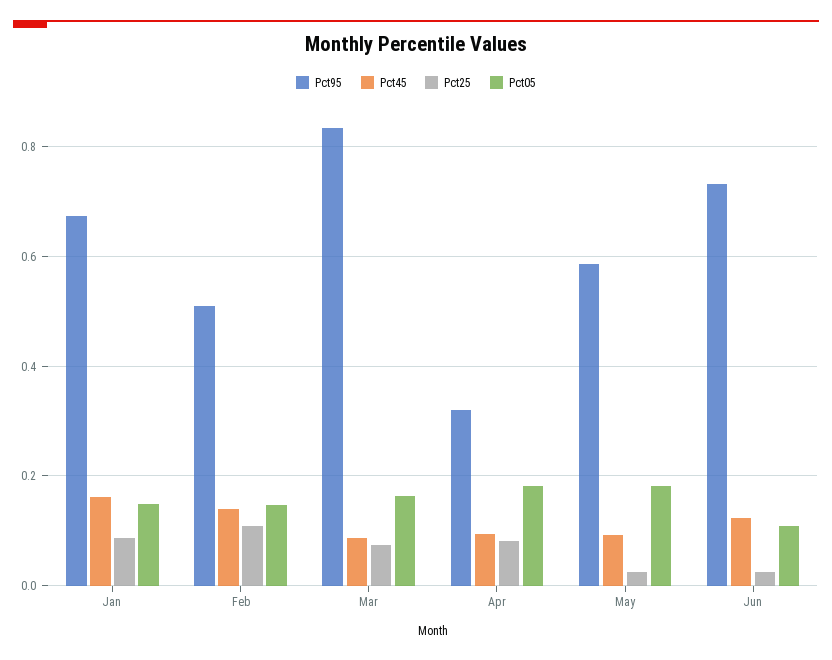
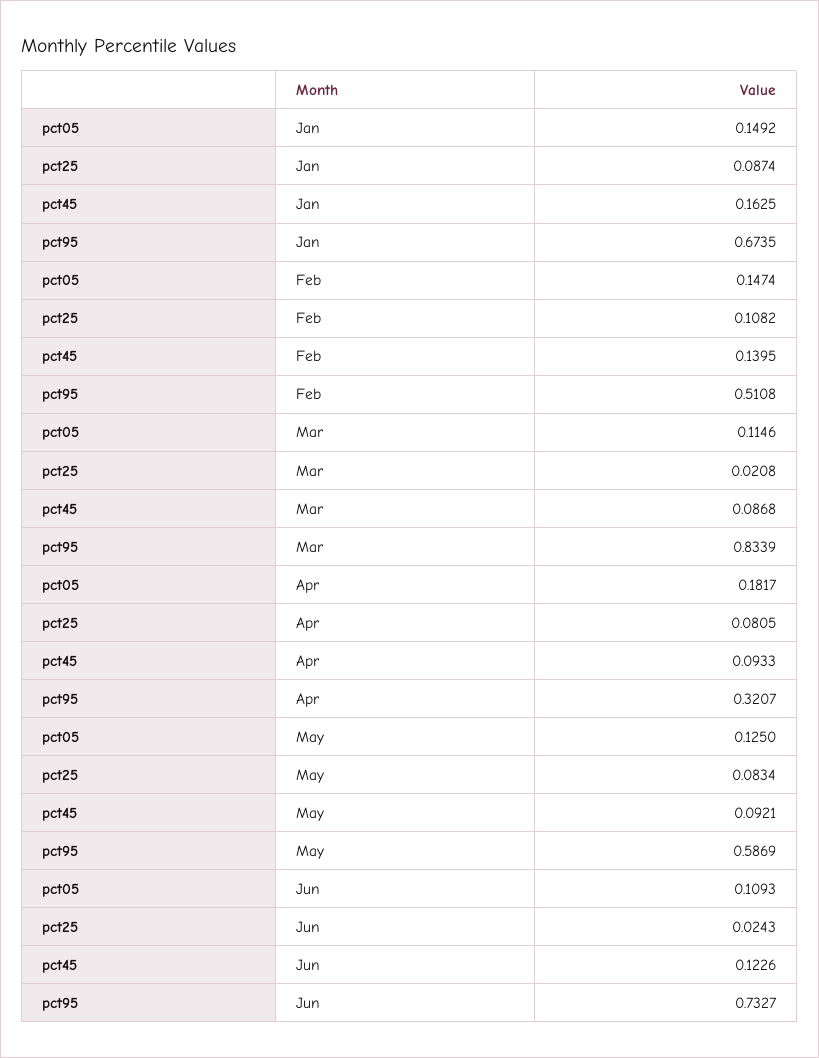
  {
    "Pct95": {
      "Jan": 0.6735,
      "Feb": 0.5108,
      "Mar": 0.8339,
      "Apr": 0.3207,
      "May": 0.5869,
      "Jun": 0.7327
    },
    "Pct45": {
      "Jan": 0.1625,
      "Feb": 0.1395,
      "Mar": 0.0868,
      "Apr": 0.0933,
      "May": 0.0921,
      "Jun": 0.1226
    },
    "Pct25": {
      "Jan": 0.0874,
      "Feb": 0.1082,
-     "Mar": 0.08,
+     "Mar": 0.0208,
      "Apr": 0.0805,
-     "May": 0.02,
+     "May": 0.0834,
      "Jun": 0.0243
    },
    "Pct05": {
      "Jan": 0.1492,
      "Feb": 0.1474,
-     "Mar": 0.16,
+     "Mar": 0.1146,
      "Apr": 0.1817,
-     "May": 0.18,
+     "May": 0.125,
      "Jun": 0.1093
    }
  }

